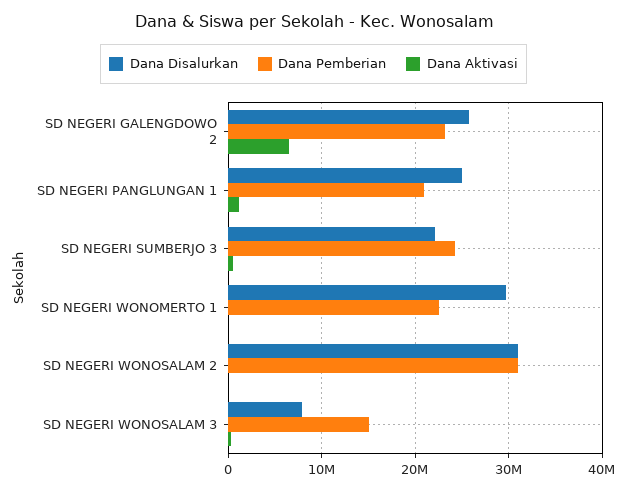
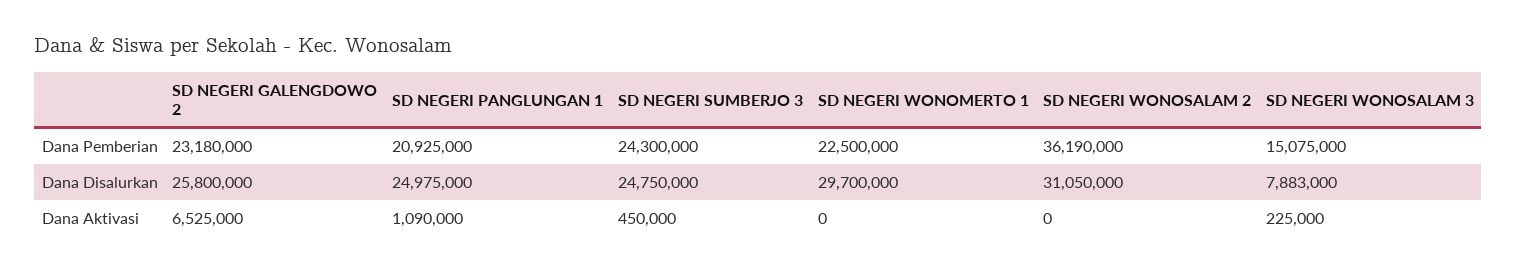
  {
    "Dana Disalurkan": {
      "SD NEGERI GALENGDOWO 2": 25800000,
      "SD NEGERI PANGLUNGAN 1": 24975000,
-     "SD NEGERI SUMBERJO 3": 22000000,
+     "SD NEGERI SUMBERJO 3": 24750000,
      "SD NEGERI WONOMERTO 1": 29700000,
      "SD NEGERI WONOSALAM 2": 31050000,
      "SD NEGERI WONOSALAM 3": 7883000
    },
    "Dana Pemberian": {
      "SD NEGERI GALENGDOWO 2": 23180000,
      "SD NEGERI PANGLUNGAN 1": 20925000,
      "SD NEGERI SUMBERJO 3": 24300000,
      "SD NEGERI WONOMERTO 1": 22500000,
-     "SD NEGERI WONOSALAM 2": 31000000,
+     "SD NEGERI WONOSALAM 2": 36190000,
      "SD NEGERI WONOSALAM 3": 15075000
    },
    "Dana Aktivasi": {
      "SD NEGERI GALENGDOWO 2": 6525000,
      "SD NEGERI PANGLUNGAN 1": 1090000,
      "SD NEGERI SUMBERJO 3": 450000,
      "SD NEGERI WONOMERTO 1": 0,
      "SD NEGERI WONOSALAM 2": 0,
      "SD NEGERI WONOSALAM 3": 225000
    }
  }

